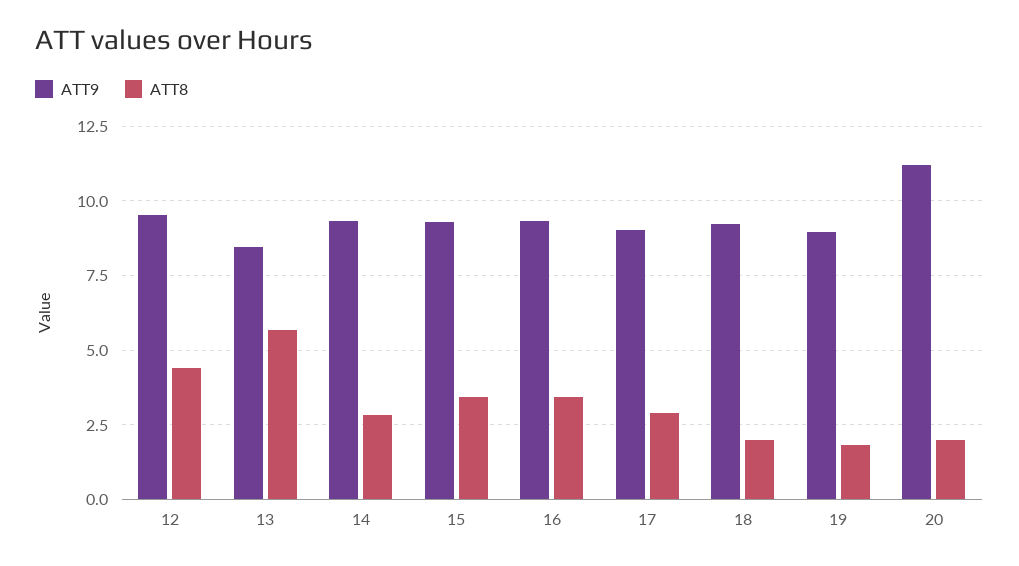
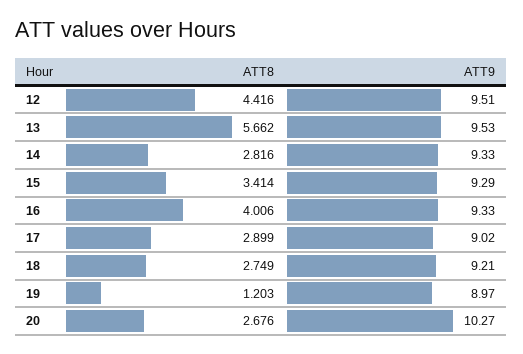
  {
    "ATT9": {
      "12": 9.51,
-     "13": 8.5,
+     "13": 9.53,
      "14": 9.33,
      "15": 9.29,
      "16": 9.33,
      "17": 9.02,
      "18": 9.21,
      "19": 8.97,
-     "20": 11.25
+     "20": 10.27
    },
    "ATT8": {
      "12": 4.416,
      "13": 5.662,
      "14": 2.816,
      "15": 3.414,
-     "16": 3.5,
+     "16": 4.006,
      "17": 2.899,
-     "18": 2,
+     "18": 2.749,
-     "19": 1.75,
+     "19": 1.203,
-     "20": 2
+     "20": 2.676
    }
  }

